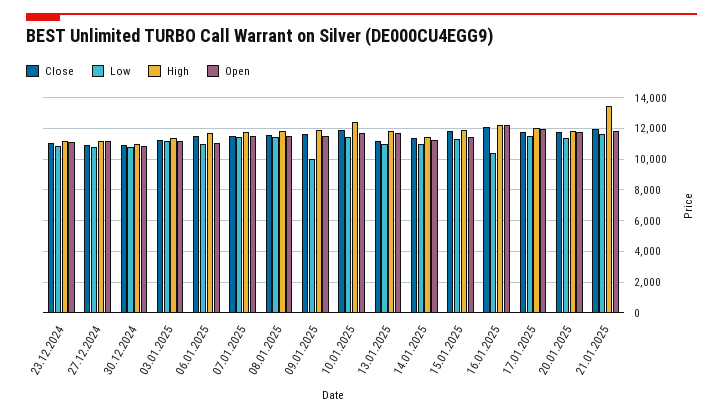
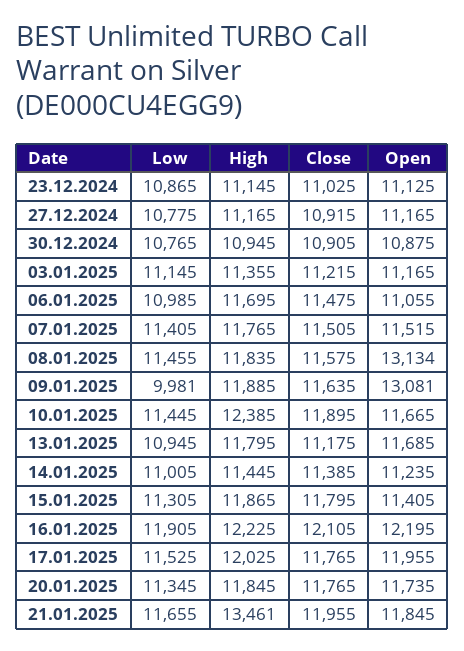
  {
    "Close": {
      "23.12.2024": 11025,
      "27.12.2024": 10915,
      "30.12.2024": 10905,
      "03.01.2025": 11215,
      "06.01.2025": 11475,
      "07.01.2025": 11505,
      "08.01.2025": 11575,
      "09.01.2025": 11635,
      "10.01.2025": 11895,
      "13.01.2025": 11175,
      "14.01.2025": 11385,
      "15.01.2025": 11795,
      "16.01.2025": 12105,
      "17.01.2025": 11765,
      "20.01.2025": 11765,
      "21.01.2025": 11955
    },
    "Low": {
      "23.12.2024": 10865,
      "27.12.2024": 10775,
      "30.12.2024": 10765,
      "03.01.2025": 11145,
      "06.01.2025": 10985,
      "07.01.2025": 11405,
      "08.01.2025": 11455,
      "09.01.2025": 9981,
      "10.01.2025": 11445,
      "13.01.2025": 10945,
      "14.01.2025": 11005,
      "15.01.2025": 11305,
-     "16.01.2025": 10500,
+     "16.01.2025": 11905,
      "17.01.2025": 11525,
      "20.01.2025": 11345,
      "21.01.2025": 11655
    },
    "High": {
      "23.12.2024": 11145,
      "27.12.2024": 11165,
      "30.12.2024": 10945,
      "03.01.2025": 11355,
      "06.01.2025": 11695,
      "07.01.2025": 11765,
      "08.01.2025": 11835,
      "09.01.2025": 11885,
      "10.01.2025": 12385,
      "13.01.2025": 11795,
      "14.01.2025": 11445,
      "15.01.2025": 11865,
      "16.01.2025": 12225,
      "17.01.2025": 12025,
      "20.01.2025": 11845,
      "21.01.2025": 13461
    },
    "Open": {
      "23.12.2024": 11125,
      "27.12.2024": 11165,
      "30.12.2024": 10875,
      "03.01.2025": 11165,
      "06.01.2025": 11055,
      "07.01.2025": 11515,
-     "08.01.2025": 11500,
+     "08.01.2025": 13134,
-     "09.01.2025": 11500,
+     "09.01.2025": 13081,
      "10.01.2025": 11665,
      "13.01.2025": 11685,
      "14.01.2025": 11235,
      "15.01.2025": 11405,
      "16.01.2025": 12195,
      "17.01.2025": 11955,
      "20.01.2025": 11735,
      "21.01.2025": 11845
    }
  }

